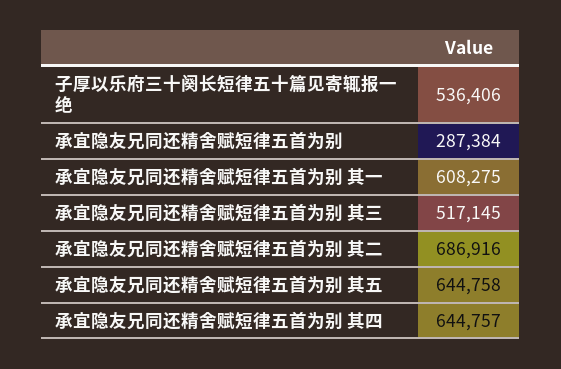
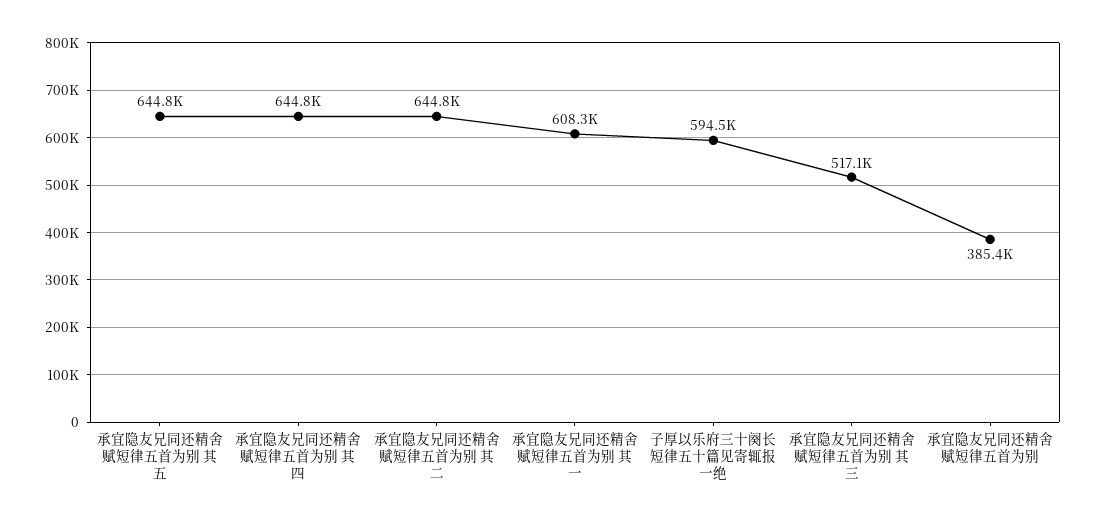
  {
-   "子厚以乐府三十阕长短律五十篇见寄辄报一绝": 536406,
+   "子厚以乐府三十阕长短律五十篇见寄辄报一绝": 594500,
-   "承宜隐友兄同还精舍赋短律五首为别": 287384,
+   "承宜隐友兄同还精舍赋短律五首为别": 385400,
    "承宜隐友兄同还精舍赋短律五首为别 其一": 608275,
    "承宜隐友兄同还精舍赋短律五首为别 其三": 517145,
-   "承宜隐友兄同还精舍赋短律五首为别 其二": 686916,
+   "承宜隐友兄同还精舍赋短律五首为别 其二": 644800,
    "承宜隐友兄同还精舍赋短律五首为别 其五": 644758,
    "承宜隐友兄同还精舍赋短律五首为别 其四": 644757
  }

